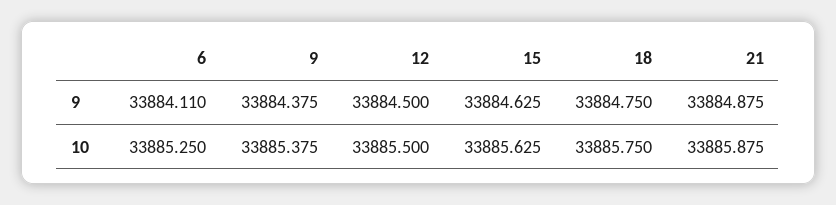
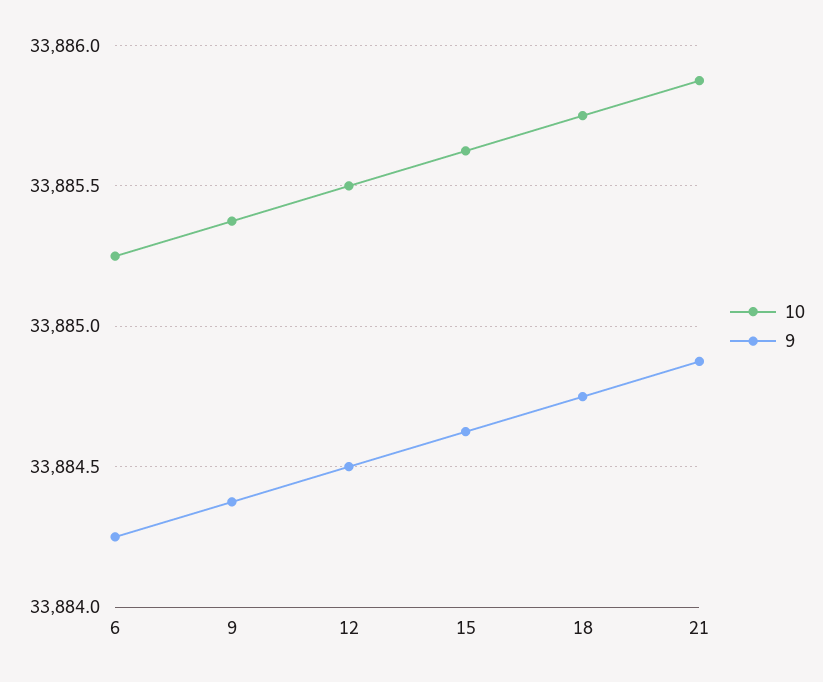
  {
    "9": {
-     "6": 33884.11,
+     "6": 33884.25,
      "9": 33884.375,
      "12": 33884.5,
      "15": 33884.625,
      "18": 33884.75,
      "21": 33884.875
    },
    "10": {
      "6": 33885.25,
      "9": 33885.375,
      "12": 33885.5,
      "15": 33885.625,
      "18": 33885.75,
      "21": 33885.875
    }
  }

